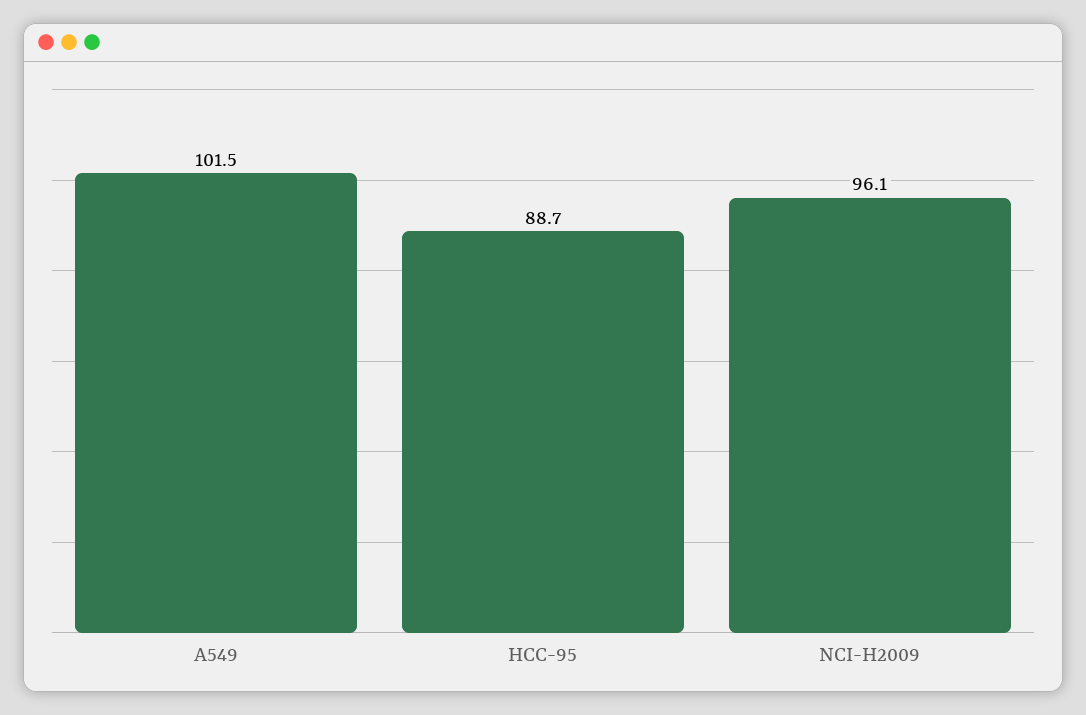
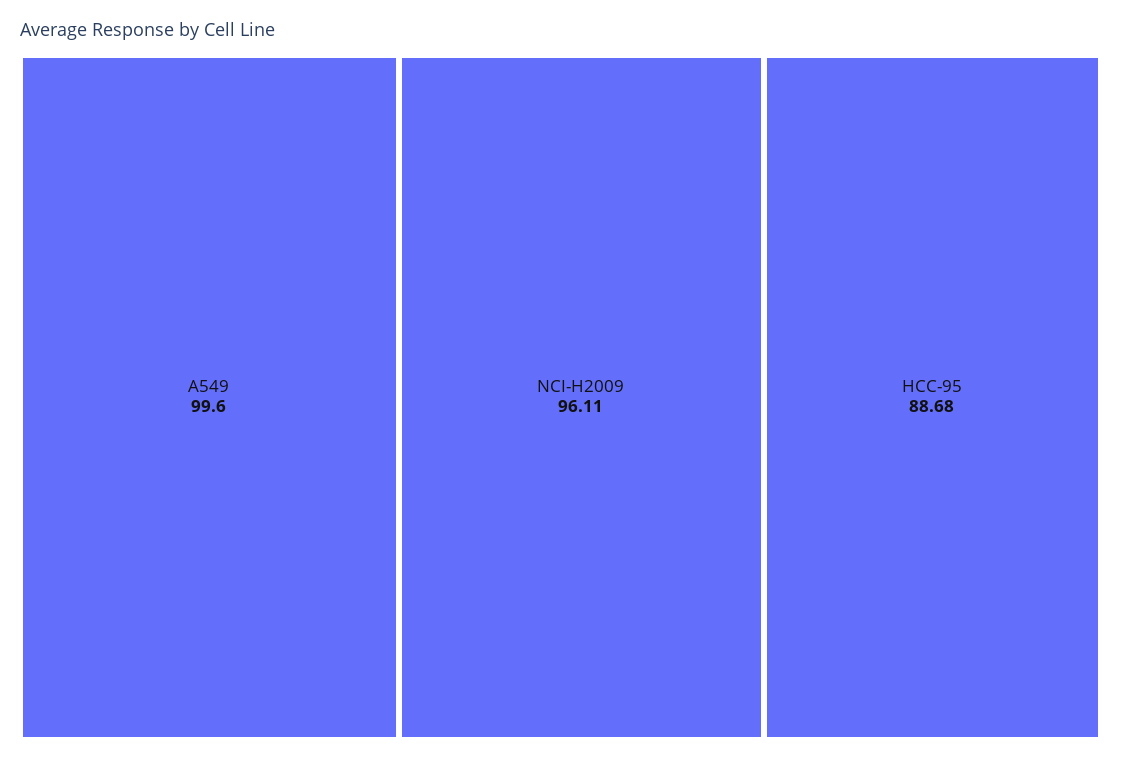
  {
-   "A549": 101.5,
+   "A549": 99.6,
    "HCC-95": 88.68,
    "NCI-H2009": 96.11
  }

